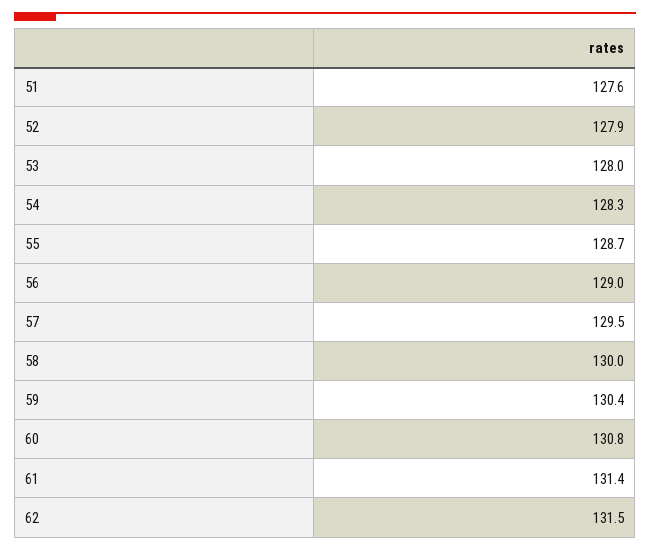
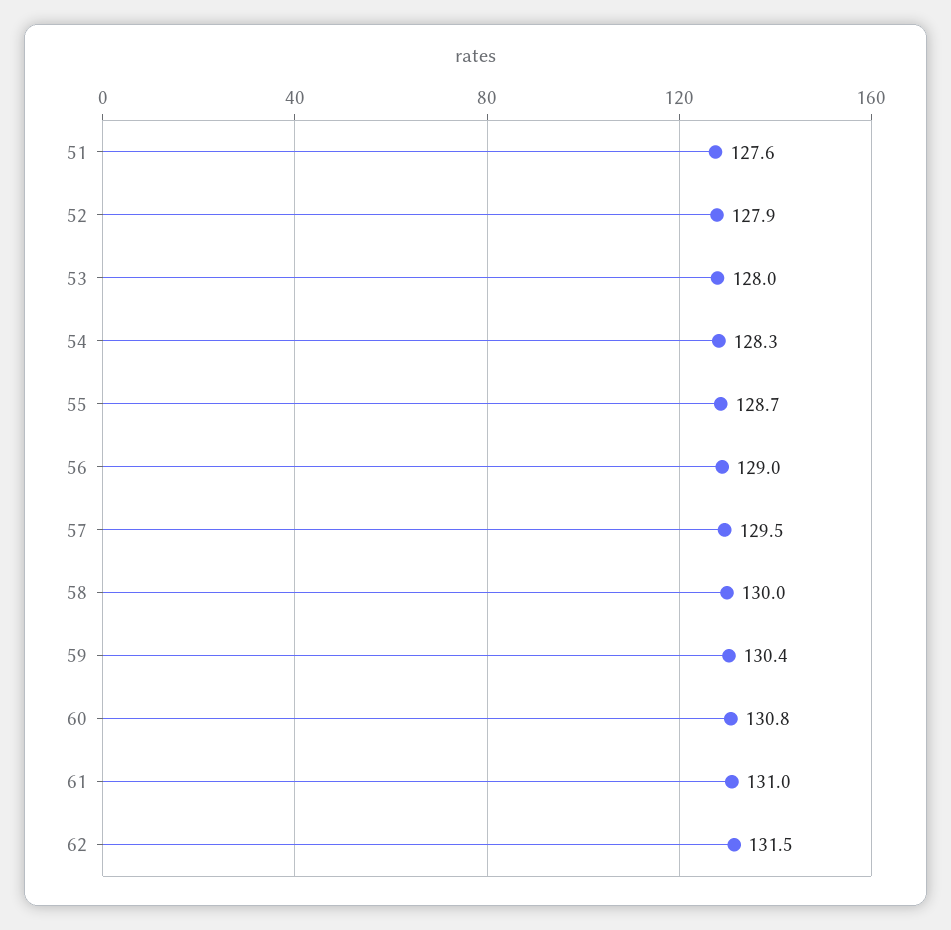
  {
    "51": 127.6,
    "52": 127.9,
    "53": 128,
    "54": 128.3,
    "55": 128.7,
    "56": 129,
    "57": 129.5,
    "58": 130,
    "59": 130.4,
    "60": 130.8,
-   "61": 131.4,
+   "61": 131,
    "62": 131.5
  }

